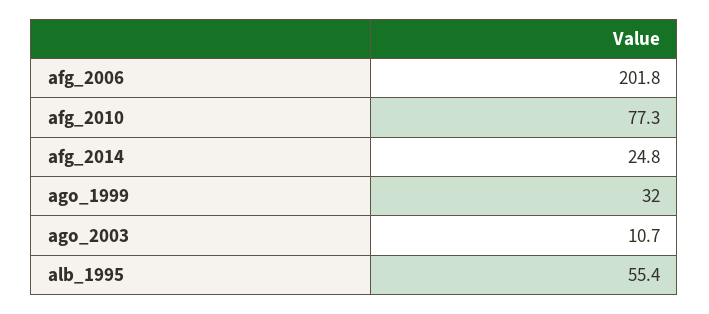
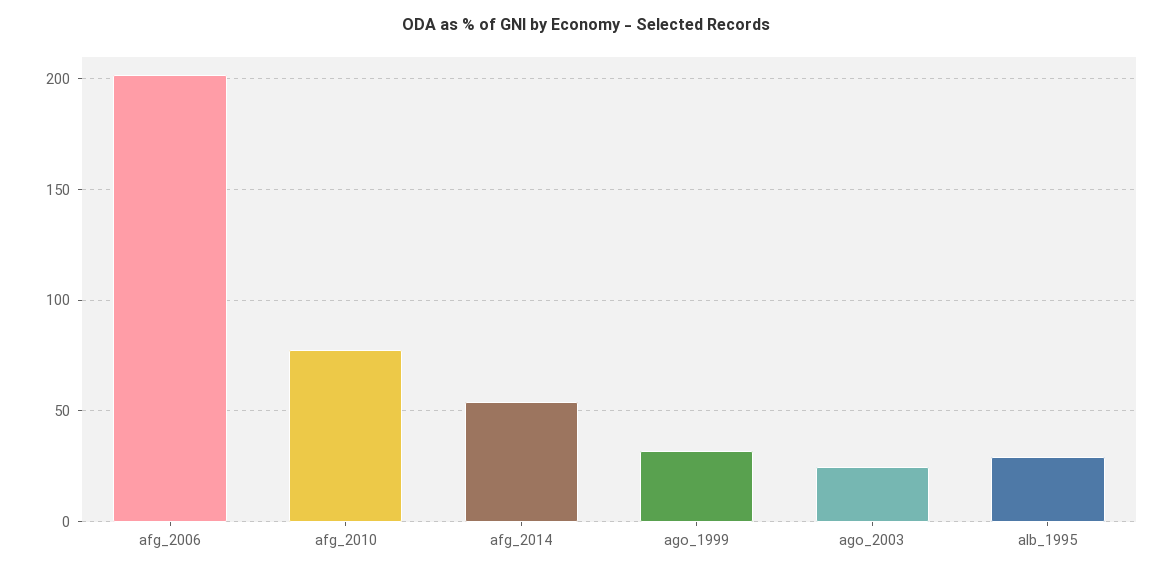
  {
    "afg_2006": 201.8,
    "afg_2010": 77.3,
-   "afg_2014": 24.8,
+   "afg_2014": 55,
    "ago_1999": 32,
-   "ago_2003": 10.7,
+   "ago_2003": 25,
-   "alb_1995": 55.4
+   "alb_1995": 30
  }

